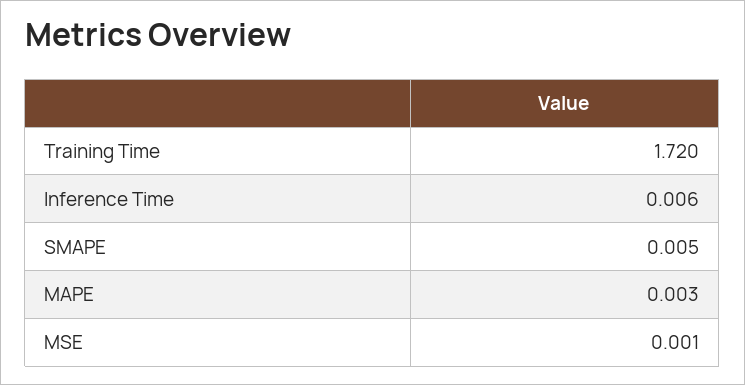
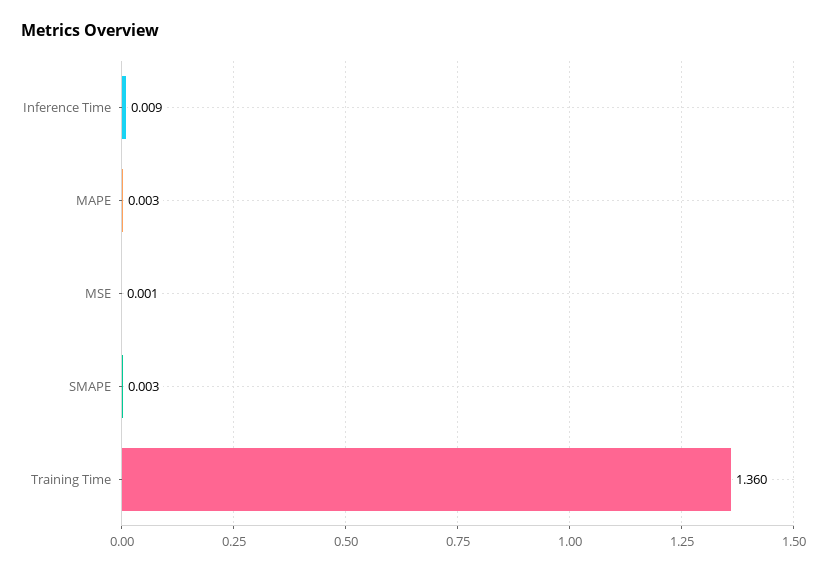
  {
-   "Training Time": 1.72,
+   "Training Time": 1.36,
-   "Inference Time": 0.006,
+   "Inference Time": 0.009,
-   "SMAPE": 0.005,
+   "SMAPE": 0.003,
    "MAPE": 0.003,
    "MSE": 0.001
  }

